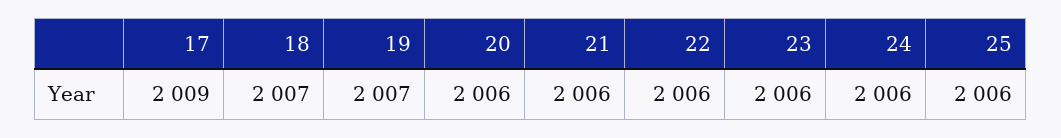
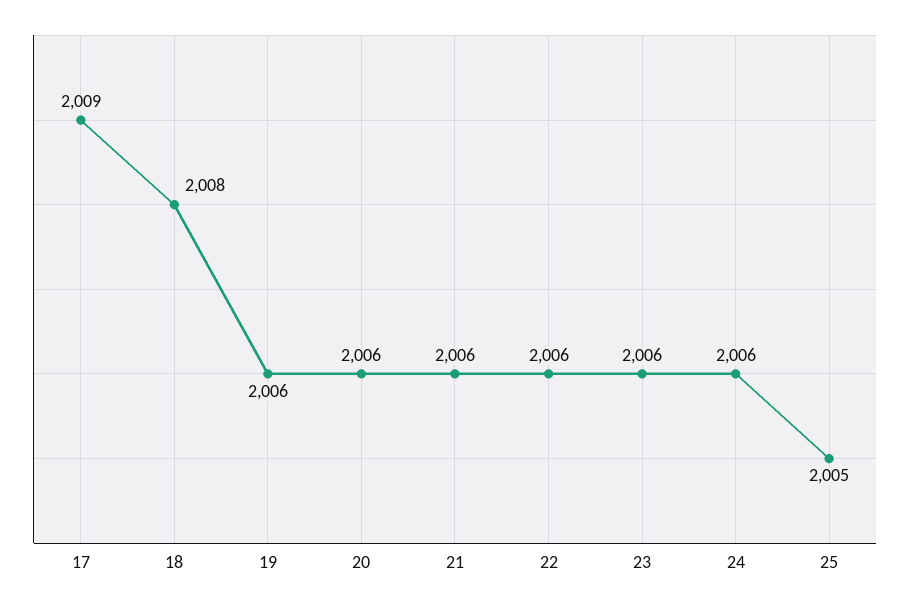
  {
    "17": 2009,
-   "18": 2007,
+   "18": 2008,
-   "19": 2007,
+   "19": 2006,
    "20": 2006,
    "21": 2006,
    "22": 2006,
    "23": 2006,
    "24": 2006,
-   "25": 2006
+   "25": 2005
  }

